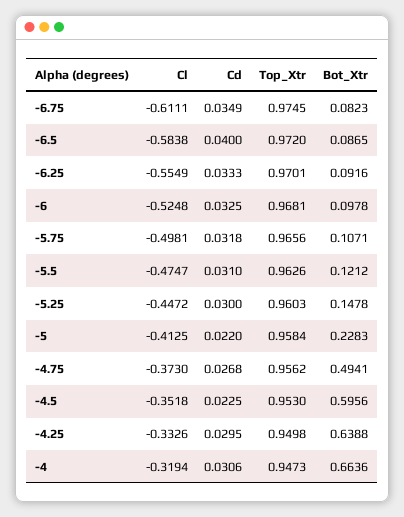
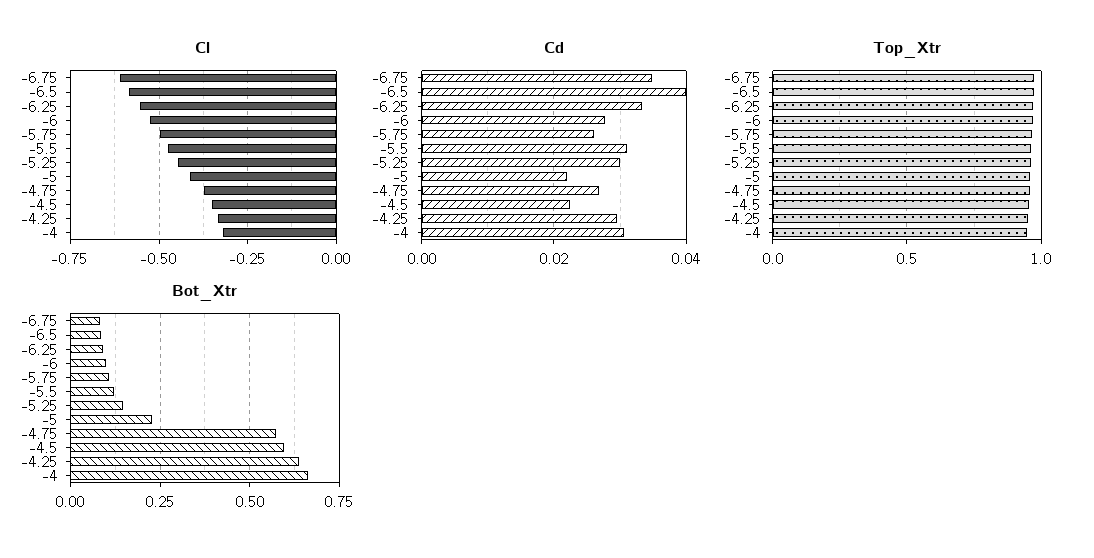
  {
    "Cl": {
      "-6.75": -0.6111,
      "-6.5": -0.5838,
      "-6.25": -0.5549,
      "-6": -0.5248,
      "-5.75": -0.4981,
      "-5.5": -0.4747,
      "-5.25": -0.4472,
      "-5": -0.4125,
      "-4.75": -0.373,
      "-4.5": -0.3518,
      "-4.25": -0.3326,
      "-4": -0.3194
    },
    "Cd": {
      "-6.75": 0.0349,
      "-6.5": 0.04,
      "-6.25": 0.0333,
-     "-6": 0.0325,
+     "-6": 0.028,
-     "-5.75": 0.0318,
+     "-5.75": 0.026,
      "-5.5": 0.031,
      "-5.25": 0.03,
      "-5": 0.022,
      "-4.75": 0.0268,
      "-4.5": 0.0225,
      "-4.25": 0.0295,
      "-4": 0.0306
    },
    "Top_Xtr": {
      "-6.75": 0.9745,
      "-6.5": 0.972,
      "-6.25": 0.9701,
      "-6": 0.9681,
      "-5.75": 0.9656,
      "-5.5": 0.9626,
      "-5.25": 0.9603,
      "-5": 0.9584,
      "-4.75": 0.9562,
      "-4.5": 0.953,
      "-4.25": 0.9498,
      "-4": 0.9473
    },
    "Bot_Xtr": {
      "-6.75": 0.0823,
      "-6.5": 0.0865,
      "-6.25": 0.0916,
      "-6": 0.0978,
      "-5.75": 0.1071,
      "-5.5": 0.1212,
      "-5.25": 0.1478,
      "-5": 0.2283,
-     "-4.75": 0.4941,
+     "-4.75": 0.575,
      "-4.5": 0.5956,
      "-4.25": 0.6388,
      "-4": 0.6636
    }
  }

